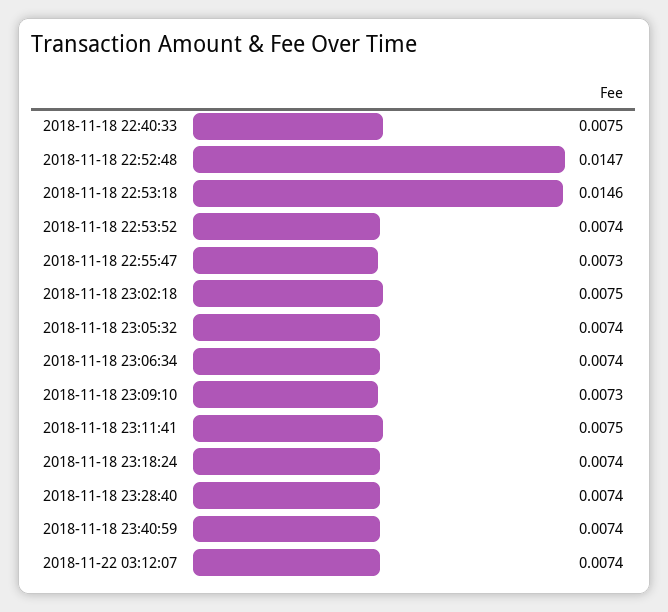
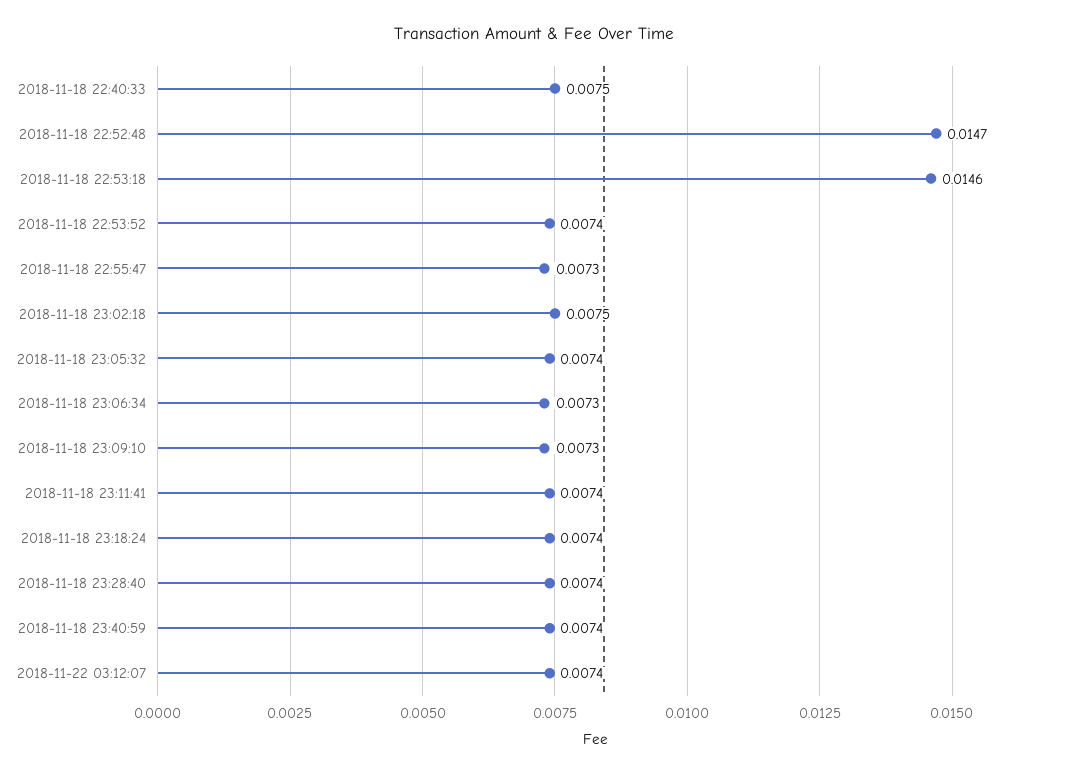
  {
    "2018-11-18 22:40:33": 0.0075,
    "2018-11-18 22:52:48": 0.0147,
    "2018-11-18 22:53:18": 0.0146,
    "2018-11-18 22:53:52": 0.0074,
    "2018-11-18 22:55:47": 0.0073,
    "2018-11-18 23:02:18": 0.0075,
    "2018-11-18 23:05:32": 0.0074,
-   "2018-11-18 23:06:34": 0.0074,
+   "2018-11-18 23:06:34": 0.0073,
    "2018-11-18 23:09:10": 0.0073,
-   "2018-11-18 23:11:41": 0.0075,
+   "2018-11-18 23:11:41": 0.0074,
    "2018-11-18 23:18:24": 0.0074,
    "2018-11-18 23:28:40": 0.0074,
    "2018-11-18 23:40:59": 0.0074,
    "2018-11-22 03:12:07": 0.0074
  }

